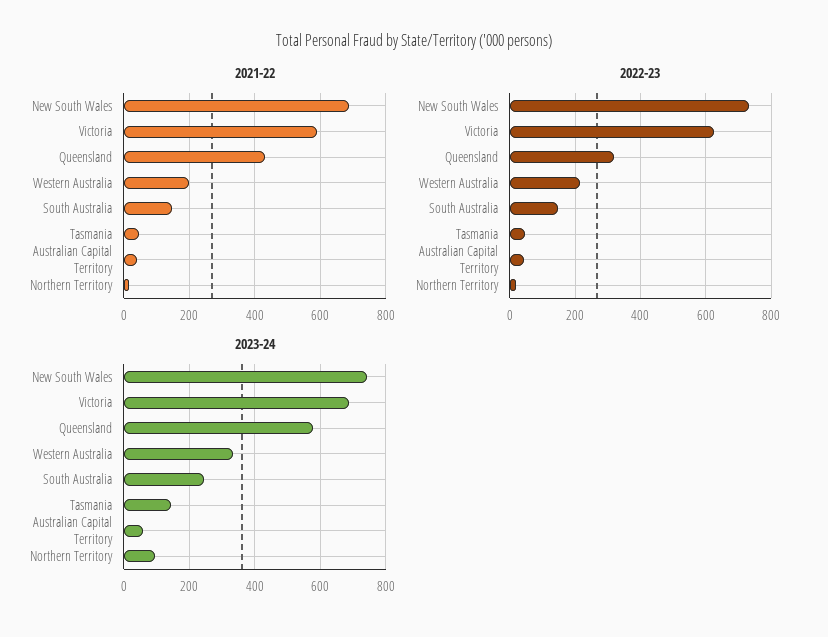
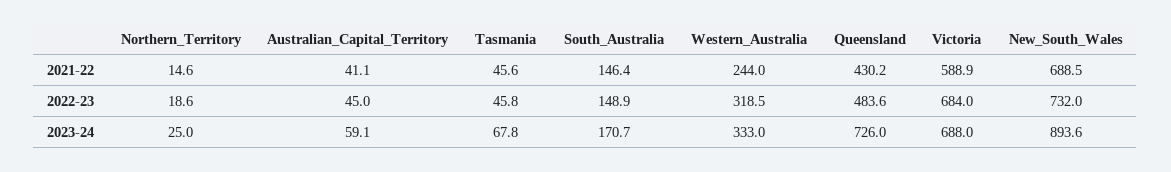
  {
    "2021-22": {
      "New South Wales": 688.5,
      "Victoria": 588.9,
      "Queensland": 430.2,
-     "Western Australia": 200,
+     "Western Australia": 244,
      "South Australia": 146.4,
      "Tasmania": 45.6,
      "Australian Capital Territory": 41.1,
      "Northern Territory": 14.6
    },
    "2022-23": {
      "New South Wales": 732,
-     "Victoria": 620,
+     "Victoria": 684,
-     "Queensland": 320,
+     "Queensland": 483.6,
-     "Western Australia": 220,
+     "Western Australia": 318.5,
      "South Australia": 148.9,
      "Tasmania": 45.8,
      "Australian Capital Territory": 45,
      "Northern Territory": 18.6
    },
    "2023-24": {
-     "New South Wales": 740,
+     "New South Wales": 893.6,
      "Victoria": 688,
-     "Queensland": 580,
+     "Queensland": 726,
      "Western Australia": 333,
-     "South Australia": 240,
+     "South Australia": 170.7,
-     "Tasmania": 140,
+     "Tasmania": 67.8,
      "Australian Capital Territory": 59.1,
-     "Northern Territory": 100
+     "Northern Territory": 25
    }
  }

